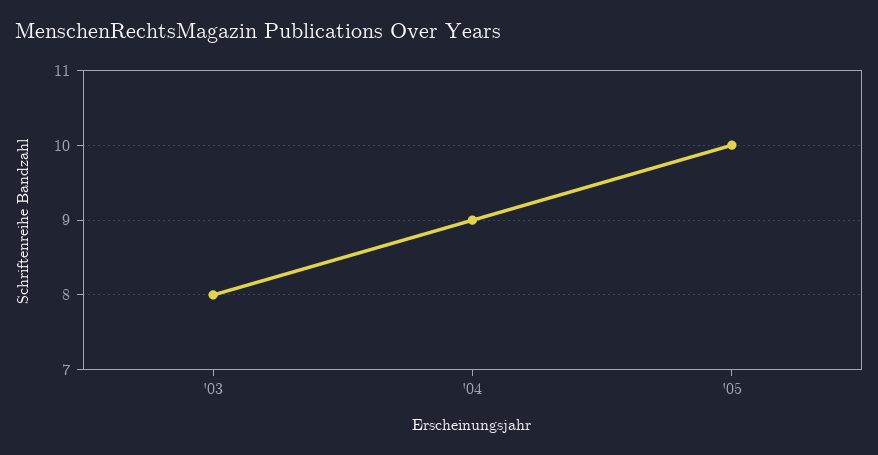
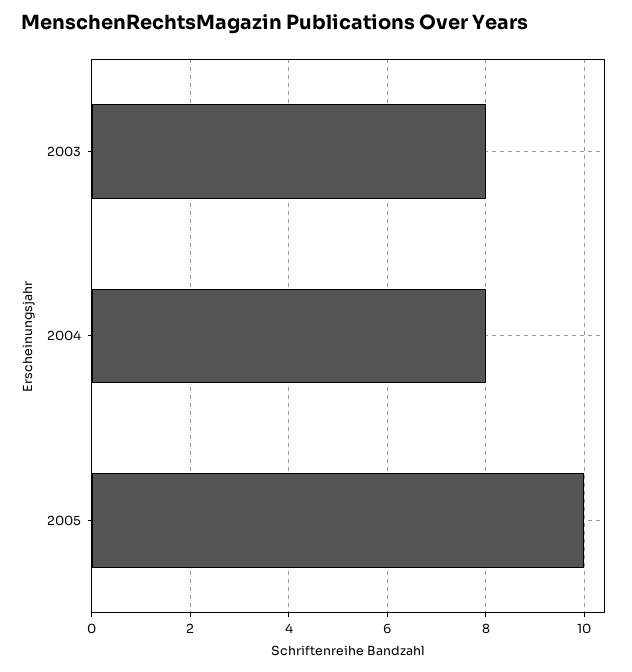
  {
    "'03": 8,
-   "'04": 9,
+   "'04": 8,
    "'05": 10
  }

